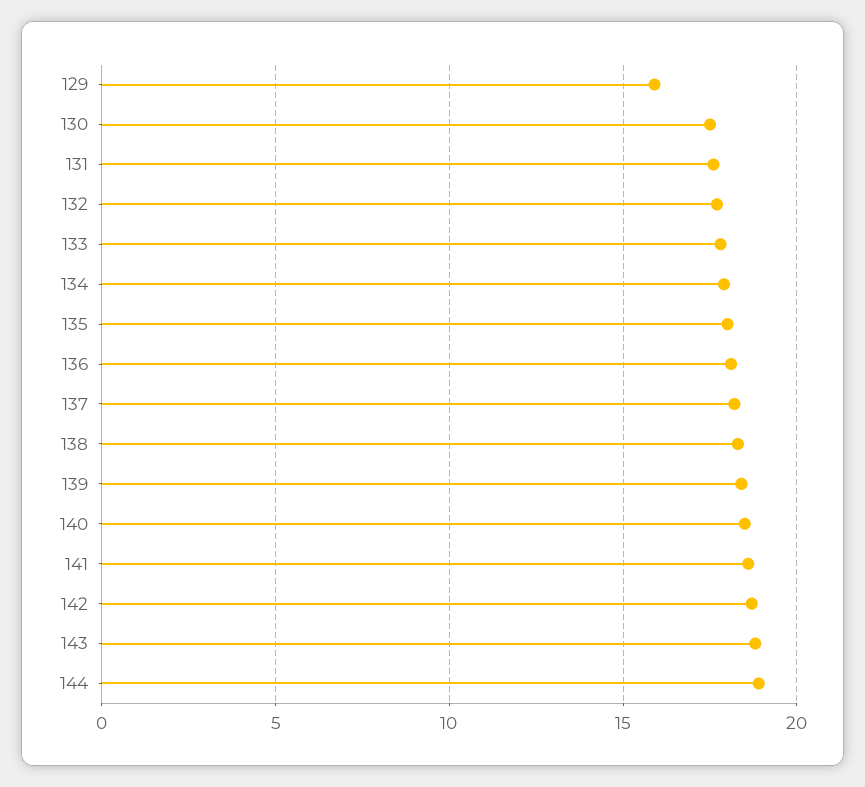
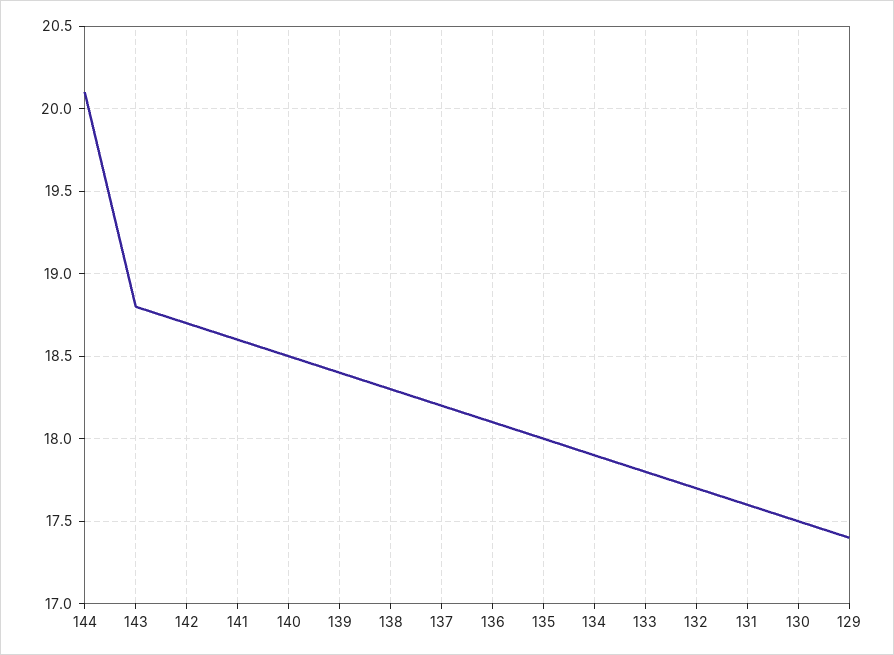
  {
-   "129": 16,
+   "129": 17.4,
    "130": 17.5,
    "131": 17.6,
    "132": 17.7,
    "133": 17.8,
    "134": 17.9,
    "135": 18,
    "136": 18.1,
    "137": 18.2,
    "138": 18.3,
    "139": 18.4,
    "140": 18.5,
    "141": 18.6,
    "142": 18.7,
    "143": 18.8,
-   "144": 19
+   "144": 20.1
  }

